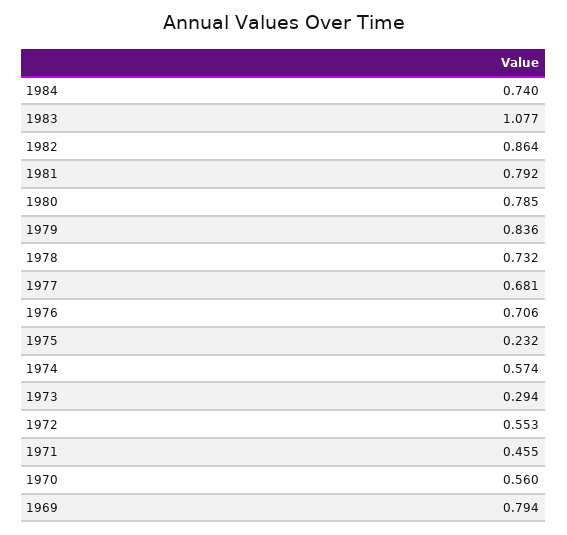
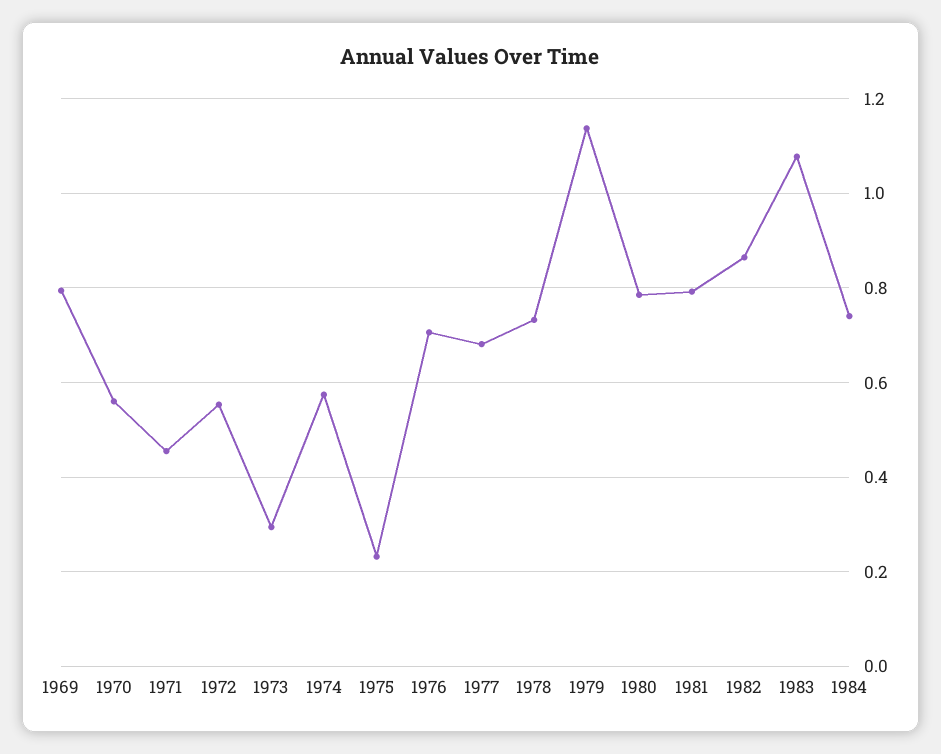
  {
    "1984": 0.74,
    "1983": 1.077,
    "1982": 0.864,
    "1981": 0.792,
    "1980": 0.785,
-   "1979": 0.836,
+   "1979": 1.14,
    "1978": 0.732,
    "1977": 0.681,
    "1976": 0.706,
    "1975": 0.232,
    "1974": 0.574,
    "1973": 0.294,
    "1972": 0.553,
    "1971": 0.455,
    "1970": 0.56,
    "1969": 0.794
  }

